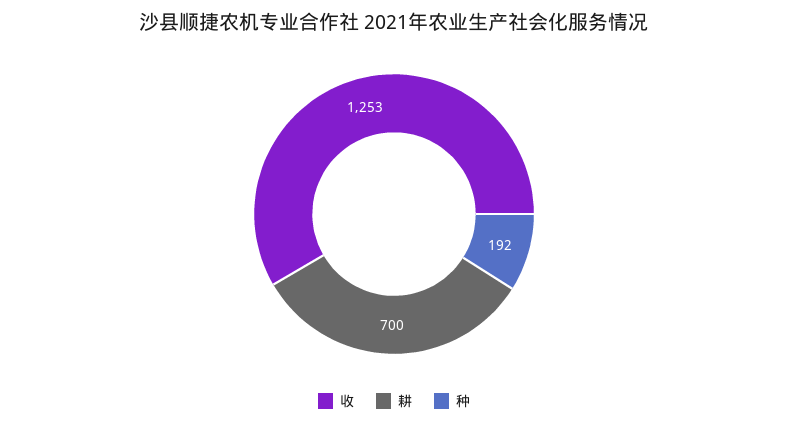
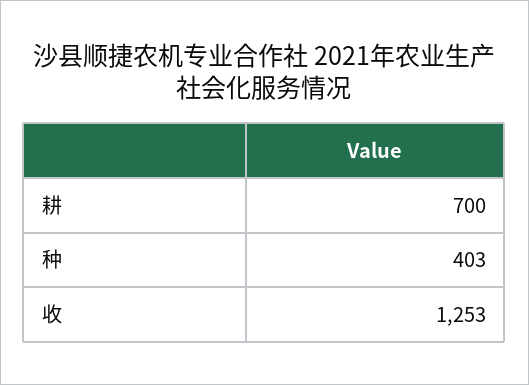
  {
    "收": 1253,
    "耕": 700,
-   "种": 192
+   "种": 403
  }

